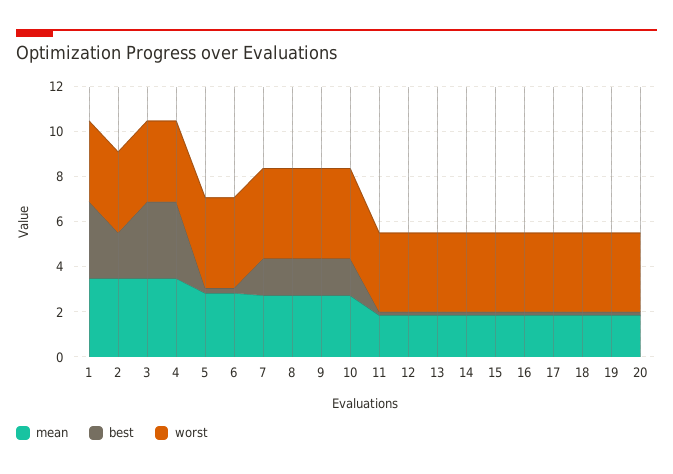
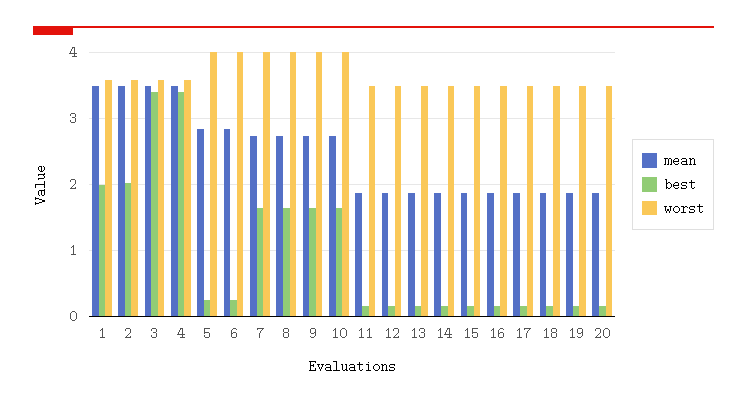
  {
    "mean": {
      "1": 3.5,
      "2": 3.5,
      "3": 3.5,
      "4": 3.5,
      "5": 2.8,
      "6": 2.8,
      "7": 2.7,
      "8": 2.7,
      "9": 2.7,
      "10": 2.7,
      "11": 1.9,
      "12": 1.9,
      "13": 1.9,
      "14": 1.9,
      "15": 1.9,
      "16": 1.9,
      "17": 1.9,
      "18": 1.9,
      "19": 1.9,
      "20": 1.9
    },
    "best": {
-     "1": 3.5,
+     "1": 2,
      "2": 2,
      "3": 3.4,
      "4": 3.4,
      "5": 0.2,
      "6": 0.2,
      "7": 1.6,
      "8": 1.6,
      "9": 1.6,
      "10": 1.6,
      "11": 0.2,
      "12": 0.2,
      "13": 0.2,
      "14": 0.2,
      "15": 0.2,
      "16": 0.2,
      "17": 0.2,
      "18": 0.2,
      "19": 0.2,
      "20": 0.2
    },
    "worst": {
      "1": 3.6,
      "2": 3.6,
      "3": 3.6,
      "4": 3.6,
      "5": 4,
      "6": 4,
      "7": 4,
      "8": 4,
      "9": 4,
      "10": 4,
      "11": 3.5,
      "12": 3.5,
      "13": 3.5,
      "14": 3.5,
      "15": 3.5,
      "16": 3.5,
      "17": 3.5,
      "18": 3.5,
      "19": 3.5,
      "20": 3.5
    }
  }

